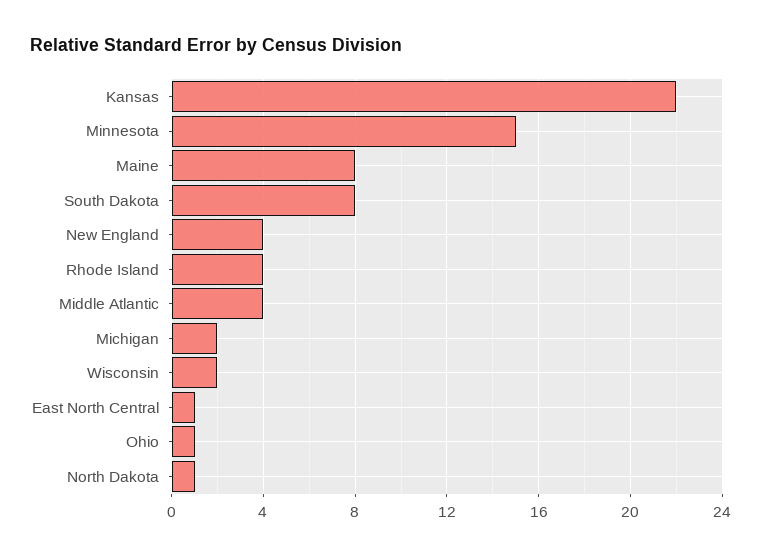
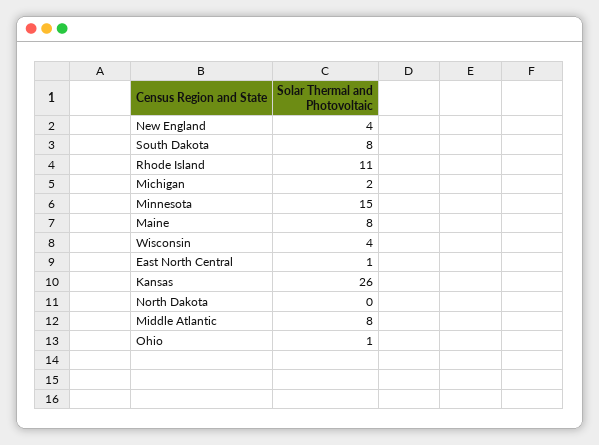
  {
-   "Kansas": 22,
+   "Kansas": 26,
    "Minnesota": 15,
    "Maine": 8,
    "South Dakota": 8,
    "New England": 4,
-   "Rhode Island": 4,
+   "Rhode Island": 11,
-   "Middle Atlantic": 4,
+   "Middle Atlantic": 8,
    "Michigan": 2,
-   "Wisconsin": 2,
+   "Wisconsin": 4,
    "East North Central": 1,
    "Ohio": 1,
-   "North Dakota": 1
+   "North Dakota": 0
  }

